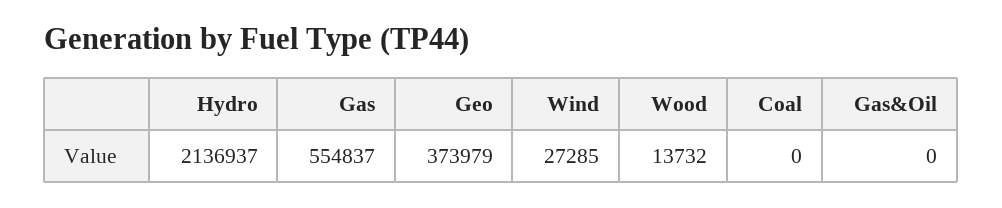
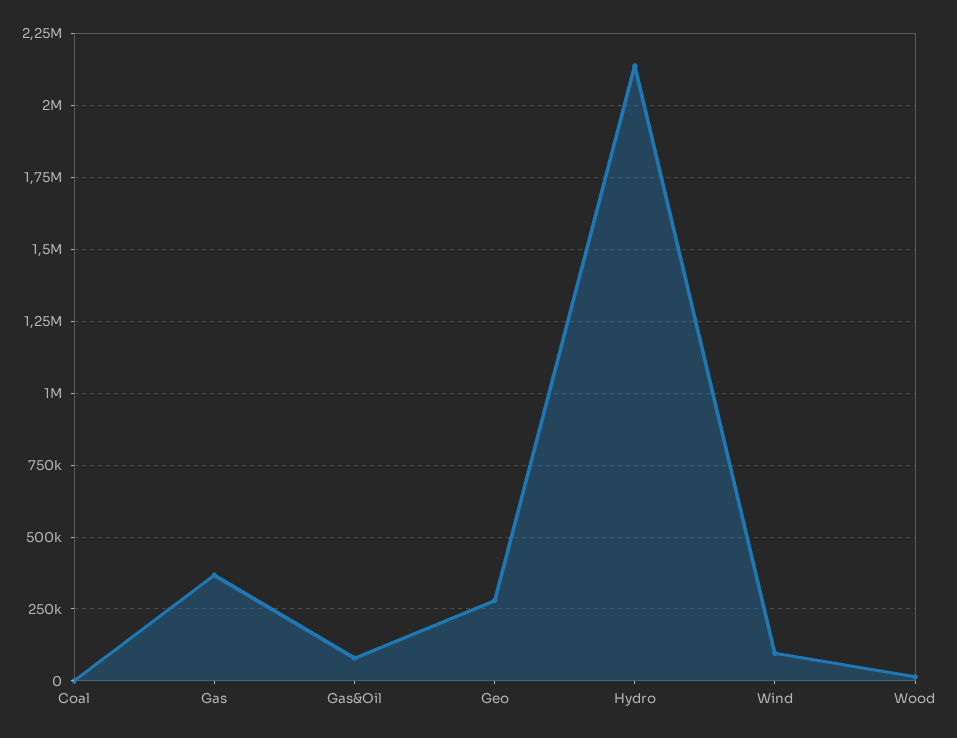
  {
    "Hydro": 2136937,
-   "Gas": 554837,
+   "Gas": 375000,
-   "Geo": 373979,
+   "Geo": 275000,
-   "Wind": 27285,
+   "Wind": 100000,
    "Wood": 13732,
    "Coal": 0,
-   "Gas&Oil": 0
+   "Gas&Oil": 75000
  }

